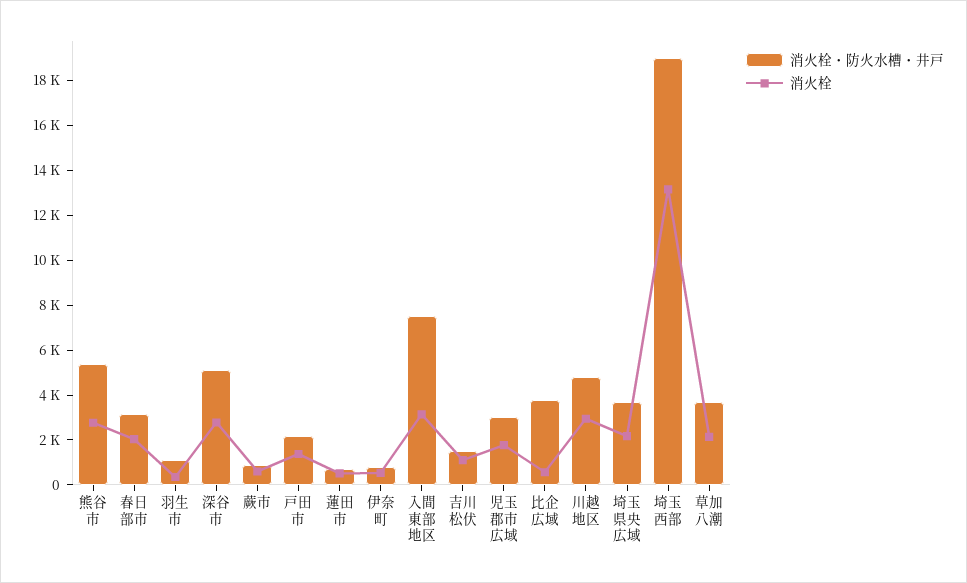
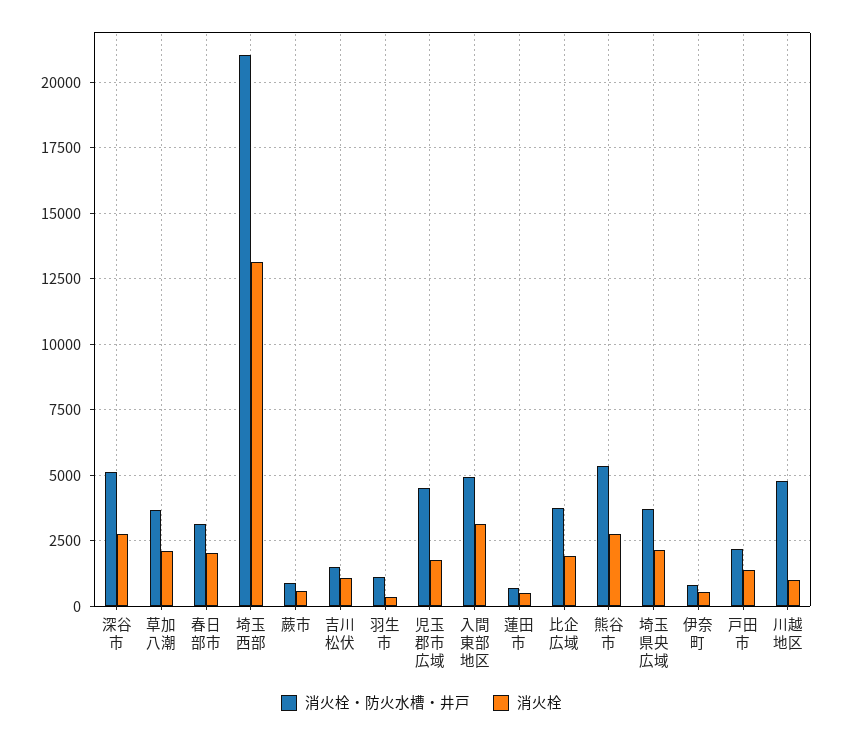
  {
    "消火栓・防火水槽・井戸": {
      "熊谷市": 5500,
      "春日部市": 3250,
      "羽生市": 1000,
      "深谷市": 5250,
      "蕨市": 1000,
      "戸田市": 2250,
      "蓮田市": 750,
      "伊奈町": 750,
-     "入間東部地区": 7500,
+     "入間東部地区": 5000,
      "吉川松伏": 1500,
-     "児玉郡市広域": 3000,
+     "児玉郡市広域": 4500,
      "比企広域": 3750,
      "川越地区": 4750,
      "埼玉県央広域": 3750,
-     "埼玉西部": 19000,
+     "埼玉西部": 21000,
      "草加八潮": 3750
    },
    "消火栓": {
      "熊谷市": 2750,
      "春日部市": 2000,
      "羽生市": 250,
      "深谷市": 2750,
      "蕨市": 500,
      "戸田市": 1250,
      "蓮田市": 500,
      "伊奈町": 500,
      "入間東部地区": 3250,
      "吉川松伏": 1000,
      "児玉郡市広域": 1750,
-     "比企広域": 500,
+     "比企広域": 2000,
-     "川越地区": 3000,
+     "川越地区": 1000,
      "埼玉県央広域": 2250,
      "埼玉西部": 13250,
      "草加八潮": 2250
    }
  }

